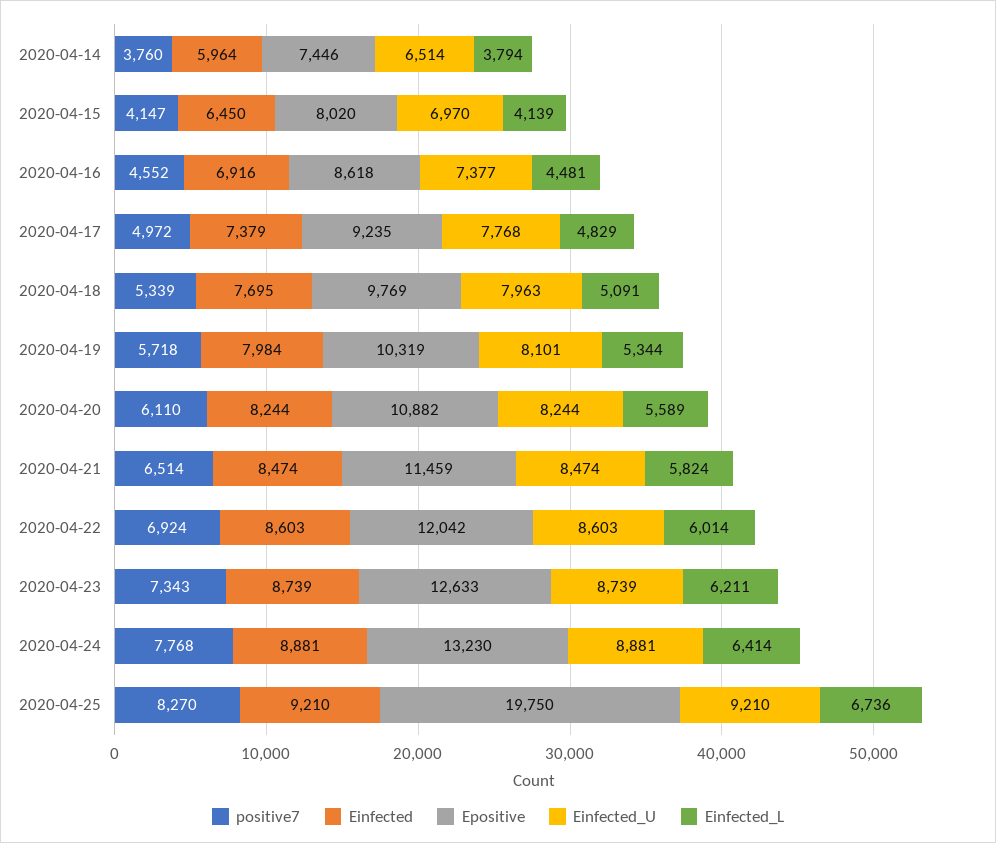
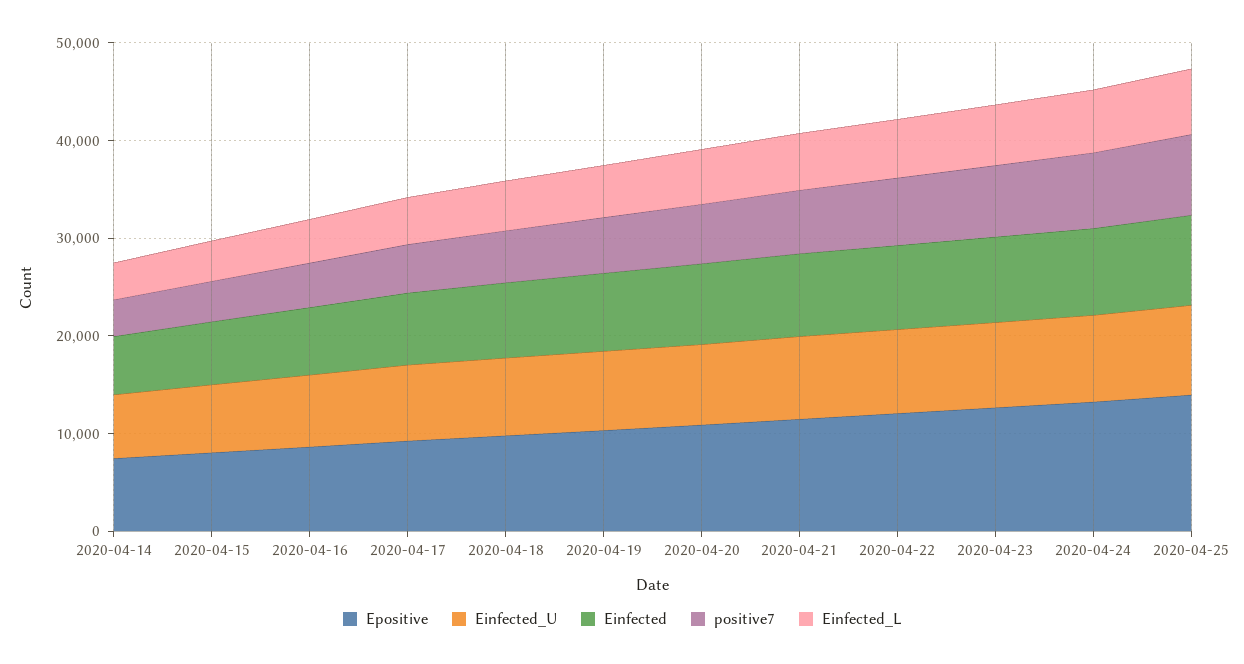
  {
    "positive7": {
      "2020-04-14": 3760,
      "2020-04-15": 4147,
      "2020-04-16": 4552,
      "2020-04-17": 4972,
      "2020-04-18": 5339,
      "2020-04-19": 5718,
      "2020-04-20": 6110,
      "2020-04-21": 6514,
      "2020-04-22": 6924,
      "2020-04-23": 7343,
      "2020-04-24": 7768,
      "2020-04-25": 8270
    },
    "Einfected": {
      "2020-04-14": 5964,
      "2020-04-15": 6450,
      "2020-04-16": 6916,
      "2020-04-17": 7379,
      "2020-04-18": 7695,
      "2020-04-19": 7984,
      "2020-04-20": 8244,
      "2020-04-21": 8474,
      "2020-04-22": 8603,
      "2020-04-23": 8739,
      "2020-04-24": 8881,
      "2020-04-25": 9210
    },
    "Epositive": {
      "2020-04-14": 7446,
      "2020-04-15": 8020,
      "2020-04-16": 8618,
      "2020-04-17": 9235,
      "2020-04-18": 9769,
      "2020-04-19": 10319,
      "2020-04-20": 10882,
      "2020-04-21": 11459,
      "2020-04-22": 12042,
      "2020-04-23": 12633,
      "2020-04-24": 13230,
-     "2020-04-25": 19750
+     "2020-04-25": 14000
    },
    "Einfected_U": {
      "2020-04-14": 6514,
      "2020-04-15": 6970,
      "2020-04-16": 7377,
      "2020-04-17": 7768,
      "2020-04-18": 7963,
      "2020-04-19": 8101,
      "2020-04-20": 8244,
      "2020-04-21": 8474,
      "2020-04-22": 8603,
      "2020-04-23": 8739,
      "2020-04-24": 8881,
      "2020-04-25": 9210
    },
    "Einfected_L": {
      "2020-04-14": 3794,
      "2020-04-15": 4139,
      "2020-04-16": 4481,
      "2020-04-17": 4829,
      "2020-04-18": 5091,
      "2020-04-19": 5344,
      "2020-04-20": 5589,
      "2020-04-21": 5824,
      "2020-04-22": 6014,
      "2020-04-23": 6211,
      "2020-04-24": 6414,
      "2020-04-25": 6736
    }
  }

